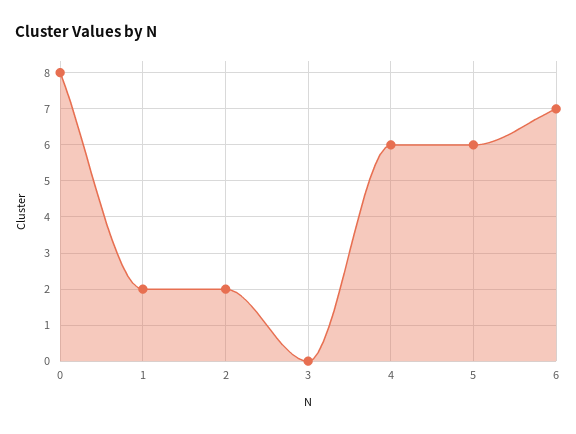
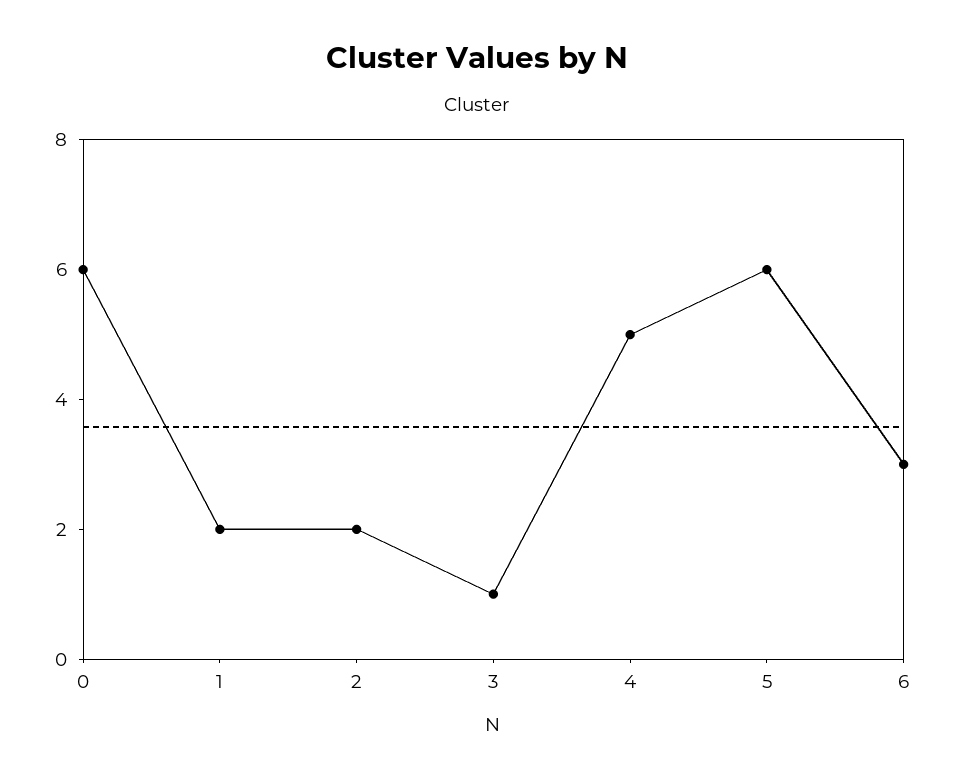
  {
-   "0": 8,
+   "0": 6,
    "1": 2,
    "2": 2,
-   "3": 0,
+   "3": 1,
-   "4": 6,
+   "4": 5,
    "5": 6,
-   "6": 7
+   "6": 3
  }

